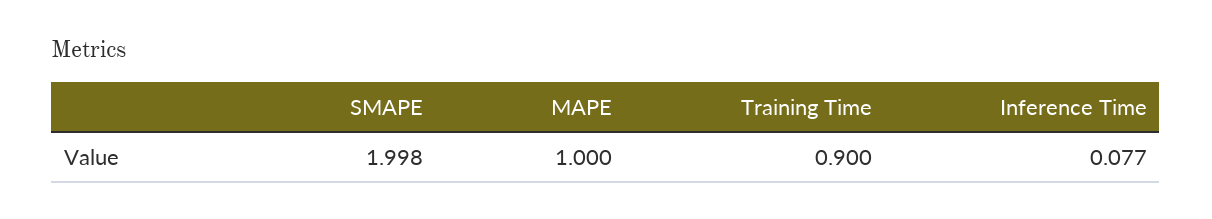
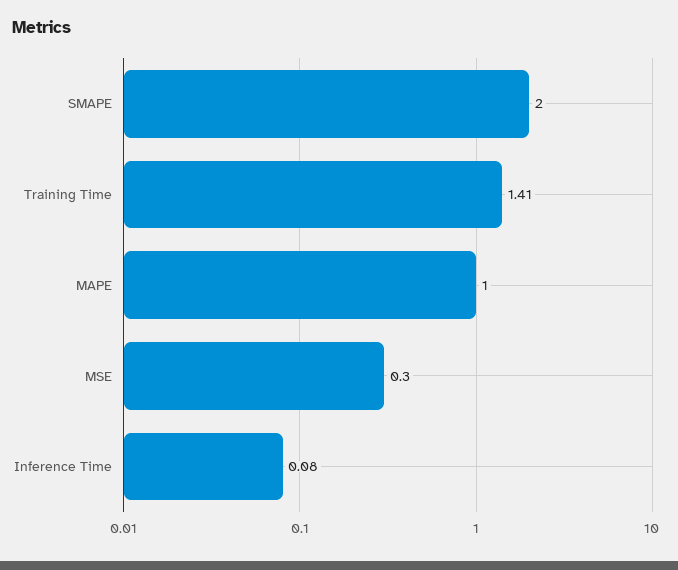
  {
    "SMAPE": 1.998,
    "MAPE": 1,
-   "Training Time": 0.9,
+   "Training Time": 1.41,
-   "Inference Time": 0.077
+   "Inference Time": 0.077,
+   "MSE": 0.3
  }

